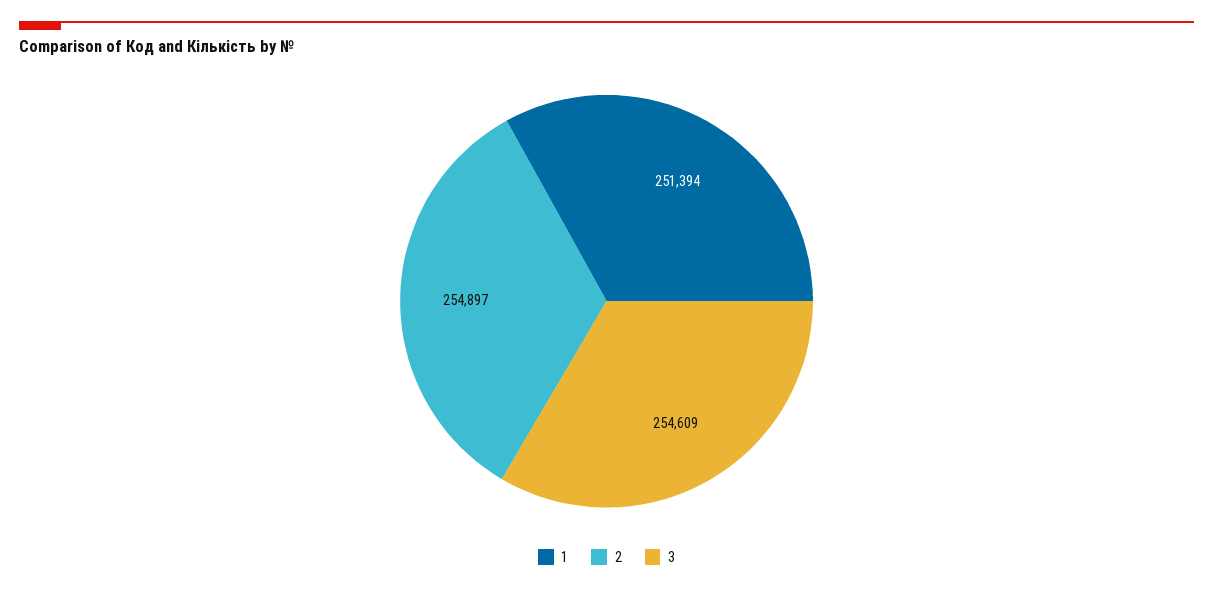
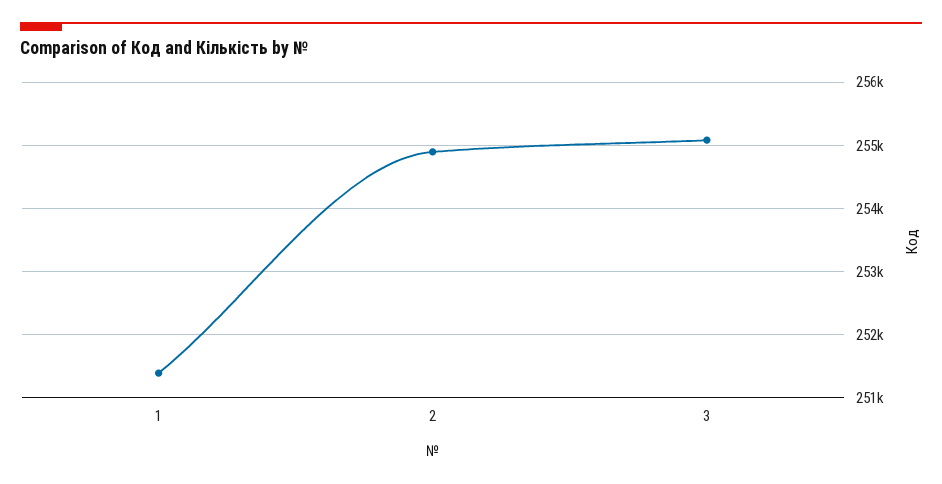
  {
    "1": 251394,
    "2": 254897,
-   "3": 254609
+   "3": 255100
  }

